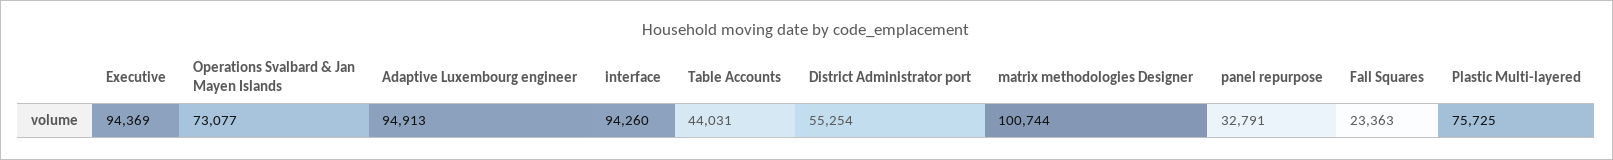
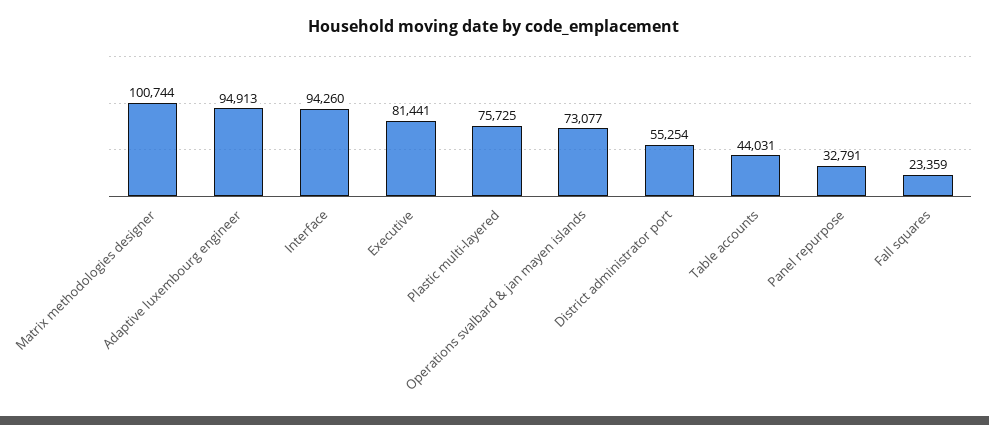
  {
-   "Executive": 94369,
+   "Executive": 81441,
    "Operations Svalbard & Jan Mayen Islands": 73077,
    "Adaptive Luxembourg engineer": 94913,
    "interface": 94260,
    "Table Accounts": 44031,
    "District Administrator port": 55254,
    "matrix methodologies Designer": 100744,
    "panel repurpose": 32791,
-   "Fall Squares": 23363,
+   "Fall Squares": 23359,
    "Plastic Multi-layered": 75725
  }

